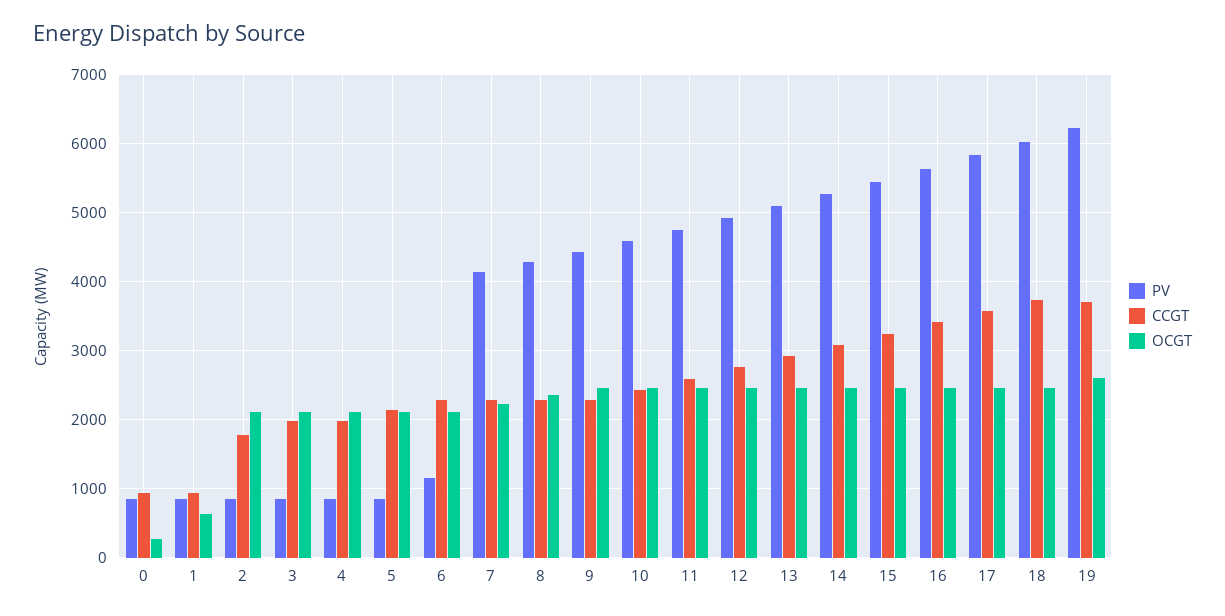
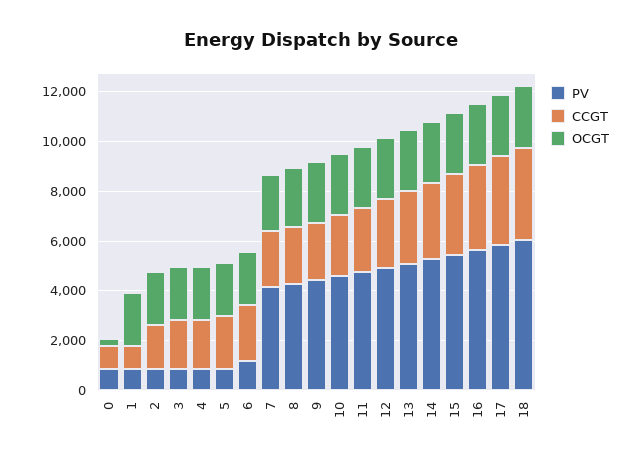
  {
    "PV": {
      "0": 900,
      "1": 900,
      "2": 900,
      "3": 900,
      "4": 900,
      "5": 900,
      "6": 1200,
      "7": 4100,
      "8": 4300,
      "9": 4400,
      "10": 4600,
      "11": 4800,
      "12": 4900,
      "13": 5100,
      "14": 5300,
      "15": 5400,
      "16": 5600,
      "17": 5800,
-     "18": 6000,
+     "18": 6000
-     "19": 6200
    },
    "CCGT": {
      "0": 900,
      "1": 900,
      "2": 1800,
      "3": 2000,
      "4": 2000,
      "5": 2100,
      "6": 2300,
      "7": 2300,
      "8": 2300,
      "9": 2300,
      "10": 2400,
      "11": 2600,
      "12": 2800,
      "13": 2900,
      "14": 3100,
      "15": 3200,
      "16": 3400,
      "17": 3600,
-     "18": 3700,
+     "18": 3700
-     "19": 3700
    },
    "OCGT": {
      "0": 300,
-     "1": 600,
+     "1": 2000,
      "2": 2100,
      "3": 2100,
      "4": 2100,
      "5": 2100,
      "6": 2100,
      "7": 2200,
      "8": 2400,
      "9": 2500,
      "10": 2500,
      "11": 2500,
      "12": 2500,
      "13": 2500,
      "14": 2500,
      "15": 2500,
      "16": 2500,
      "17": 2500,
-     "18": 2500,
+     "18": 2500
-     "19": 2600
    }
  }

